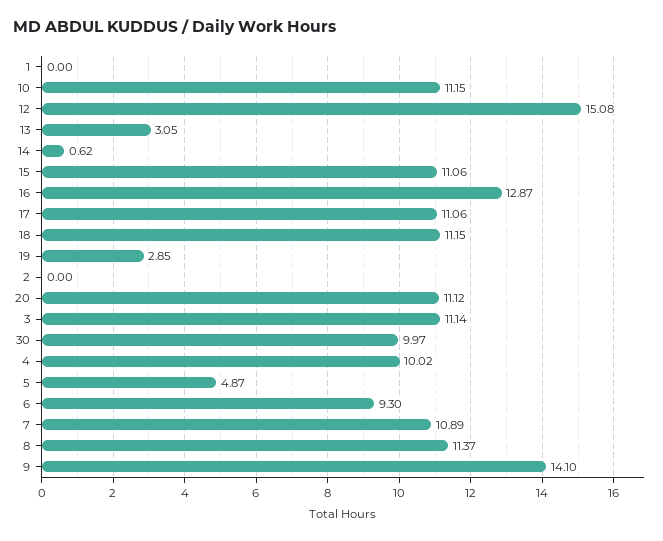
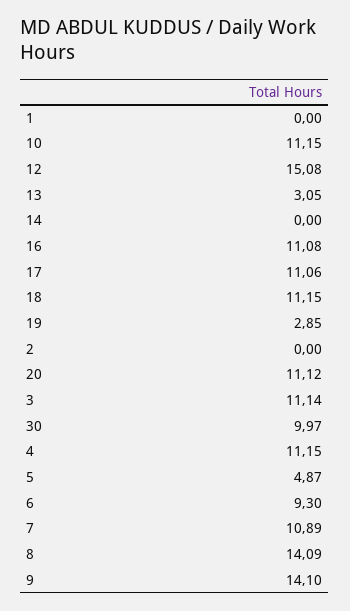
  {
    "1": 0,
    "10": 11.15,
    "12": 15.08,
    "13": 3.05,
-   "14": 0.62,
+   "14": 0,
-   "15": 11.06,
-   "16": 12.87,
+   "16": 11.08,
    "17": 11.06,
    "18": 11.15,
    "19": 2.85,
    "2": 0,
    "20": 11.12,
    "3": 11.14,
    "30": 9.97,
-   "4": 10.02,
+   "4": 11.15,
    "5": 4.87,
    "6": 9.3,
    "7": 10.89,
-   "8": 11.37,
+   "8": 14.09,
    "9": 14.1
  }

